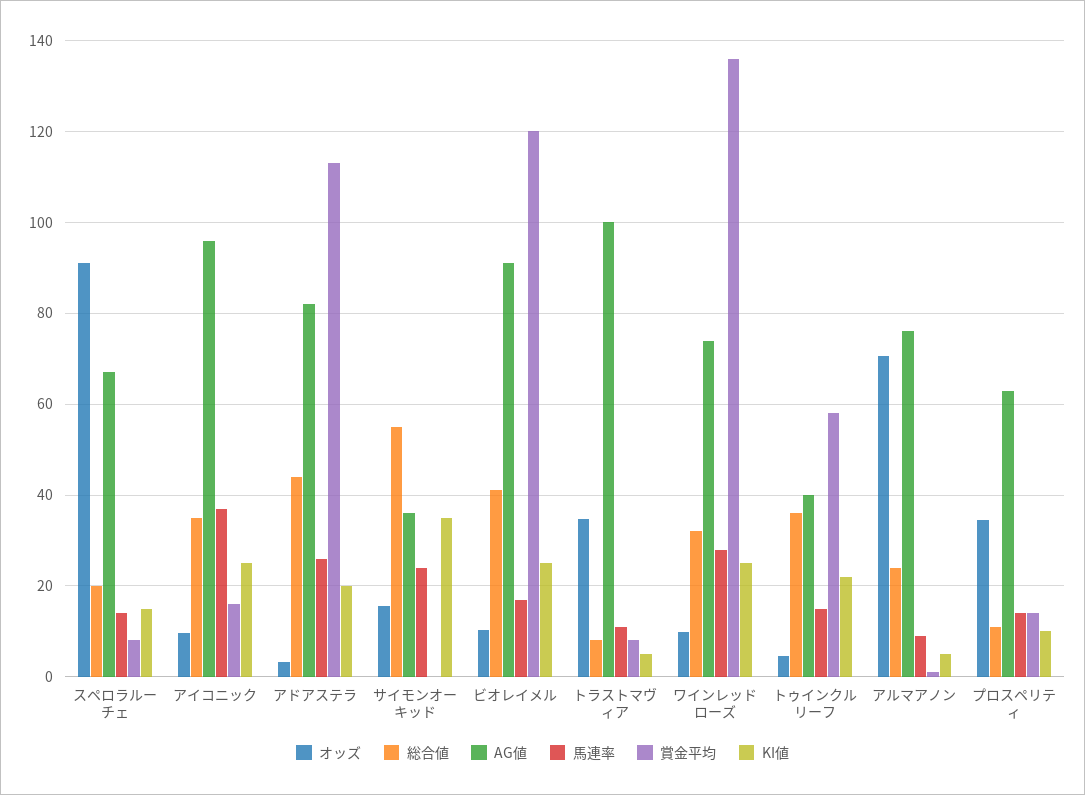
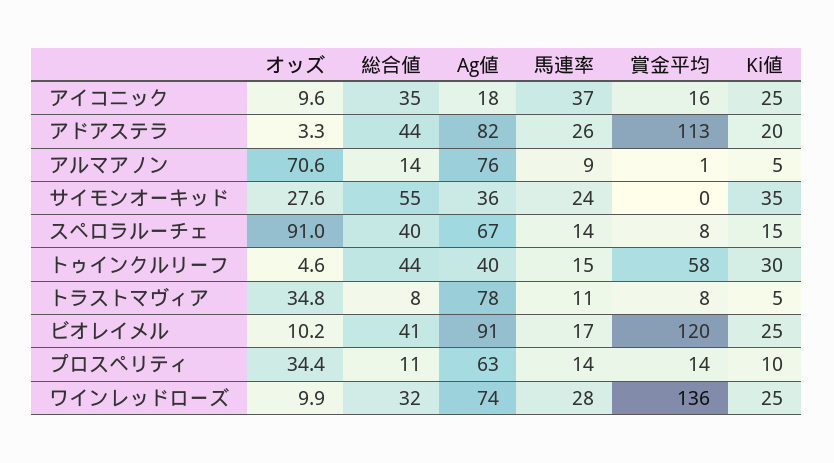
  {
    "オッズ": {
      "スペロラルーチェ": 91,
      "アイコニック": 9.6,
      "アドアステラ": 3.3,
-     "サイモンオーキッド": 16,
+     "サイモンオーキッド": 27.6,
      "ビオレイメル": 10.2,
      "トラストマヴィア": 34.8,
      "ワインレッドローズ": 9.9,
      "トゥインクルリーフ": 4.6,
      "アルマアノン": 70.6,
      "プロスペリティ": 34.4
    },
    "総合値": {
-     "スペロラルーチェ": 20,
+     "スペロラルーチェ": 40,
      "アイコニック": 35,
      "アドアステラ": 44,
      "サイモンオーキッド": 55,
      "ビオレイメル": 41,
      "トラストマヴィア": 8,
      "ワインレッドローズ": 32,
-     "トゥインクルリーフ": 36,
+     "トゥインクルリーフ": 44,
-     "アルマアノン": 24,
+     "アルマアノン": 14,
      "プロスペリティ": 11
    },
    "AG値": {
      "スペロラルーチェ": 67,
-     "アイコニック": 96,
+     "アイコニック": 18,
      "アドアステラ": 82,
      "サイモンオーキッド": 36,
      "ビオレイメル": 91,
-     "トラストマヴィア": 100,
+     "トラストマヴィア": 78,
      "ワインレッドローズ": 74,
      "トゥインクルリーフ": 40,
      "アルマアノン": 76,
      "プロスペリティ": 63
    },
    "馬連率": {
      "スペロラルーチェ": 14,
      "アイコニック": 37,
      "アドアステラ": 26,
      "サイモンオーキッド": 24,
      "ビオレイメル": 17,
      "トラストマヴィア": 11,
      "ワインレッドローズ": 28,
      "トゥインクルリーフ": 15,
      "アルマアノン": 9,
      "プロスペリティ": 14
    },
    "賞金平均": {
      "スペロラルーチェ": 8,
      "アイコニック": 16,
      "アドアステラ": 113,
      "サイモンオーキッド": 0,
      "ビオレイメル": 120,
      "トラストマヴィア": 8,
      "ワインレッドローズ": 136,
      "トゥインクルリーフ": 58,
      "アルマアノン": 1,
      "プロスペリティ": 14
    },
    "KI値": {
      "スペロラルーチェ": 15,
      "アイコニック": 25,
      "アドアステラ": 20,
      "サイモンオーキッド": 35,
      "ビオレイメル": 25,
      "トラストマヴィア": 5,
      "ワインレッドローズ": 25,
-     "トゥインクルリーフ": 22,
+     "トゥインクルリーフ": 30,
      "アルマアノン": 5,
      "プロスペリティ": 10
    }
  }

